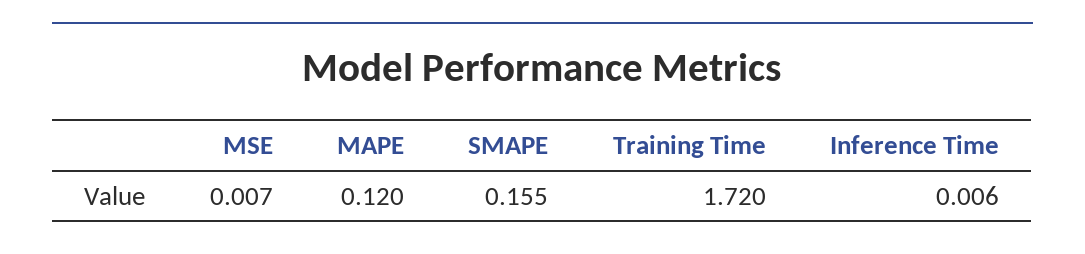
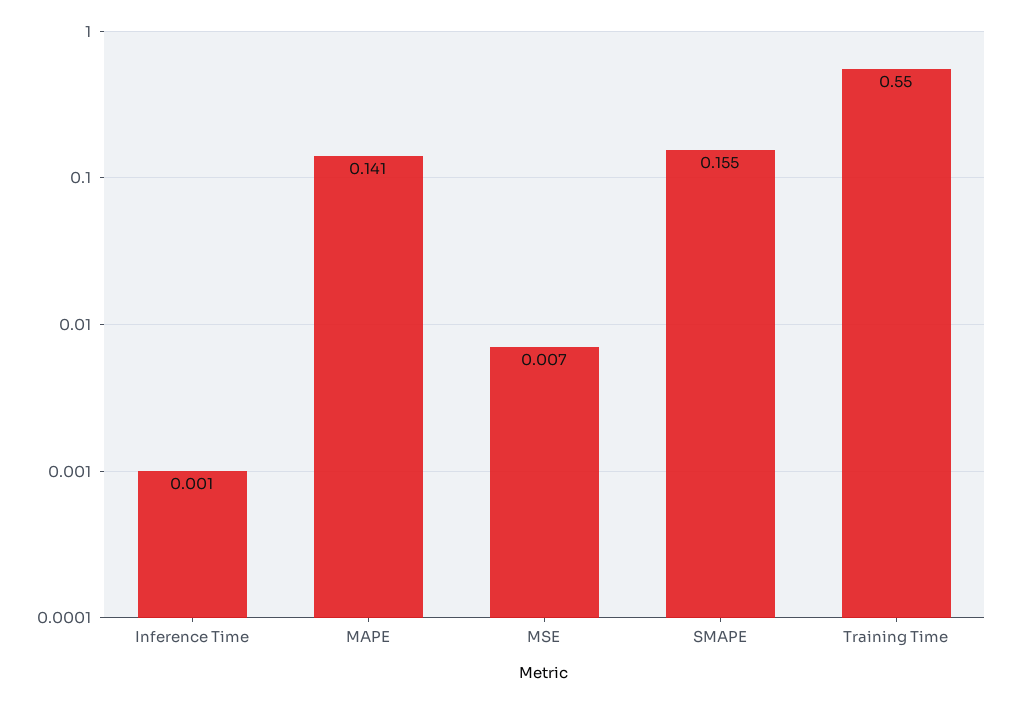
  {
    "MSE": 0.007,
-   "MAPE": 0.12,
+   "MAPE": 0.141,
    "SMAPE": 0.155,
-   "Training Time": 1.72,
+   "Training Time": 0.55,
-   "Inference Time": 0.006
+   "Inference Time": 0.001
  }

